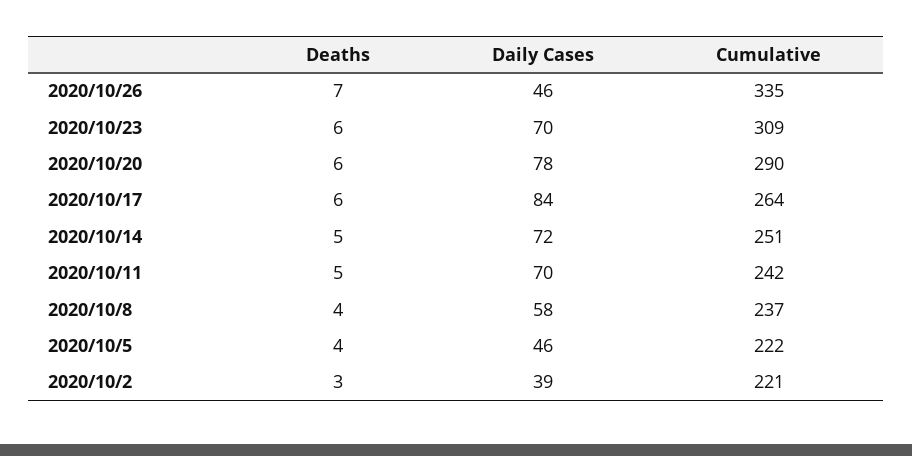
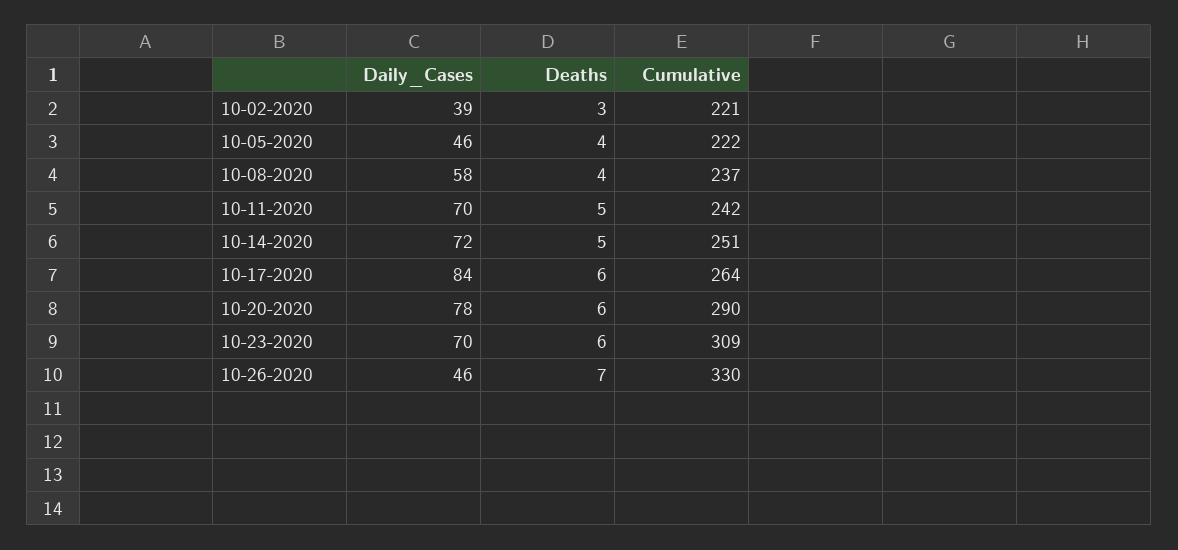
  {
    "Deaths": {
      "2020/10/26": 7,
      "2020/10/23": 6,
      "2020/10/20": 6,
      "2020/10/17": 6,
      "2020/10/14": 5,
      "2020/10/11": 5,
      "2020/10/8": 4,
      "2020/10/5": 4,
      "2020/10/2": 3
    },
    "Daily Cases": {
      "2020/10/26": 46,
      "2020/10/23": 70,
      "2020/10/20": 78,
      "2020/10/17": 84,
      "2020/10/14": 72,
      "2020/10/11": 70,
      "2020/10/8": 58,
      "2020/10/5": 46,
      "2020/10/2": 39
    },
    "Cumulative": {
-     "2020/10/26": 335,
+     "2020/10/26": 330,
      "2020/10/23": 309,
      "2020/10/20": 290,
      "2020/10/17": 264,
      "2020/10/14": 251,
      "2020/10/11": 242,
      "2020/10/8": 237,
      "2020/10/5": 222,
      "2020/10/2": 221
    }
  }

